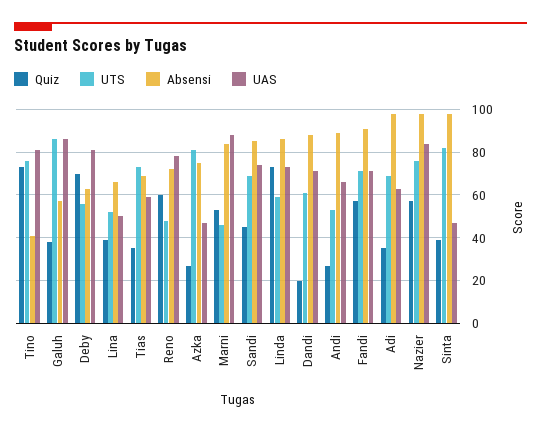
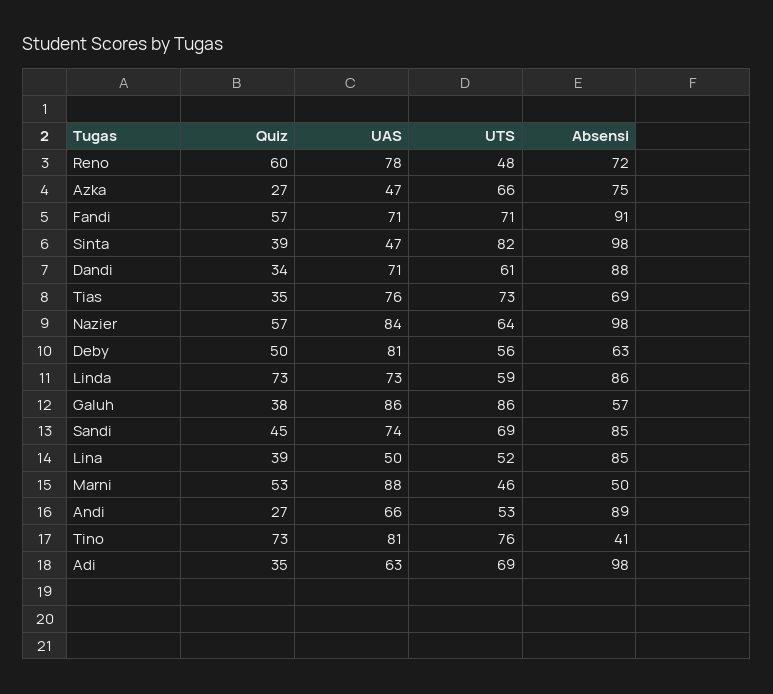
  {
    "Quiz": {
      "Tino": 73,
      "Galuh": 38,
-     "Deby": 70,
+     "Deby": 50,
      "Lina": 39,
      "Tias": 35,
      "Reno": 60,
      "Azka": 27,
      "Marni": 53,
      "Sandi": 45,
      "Linda": 73,
-     "Dandi": 20,
+     "Dandi": 34,
      "Andi": 27,
      "Fandi": 57,
      "Adi": 35,
      "Nazier": 57,
      "Sinta": 39
    },
    "UTS": {
      "Tino": 76,
      "Galuh": 86,
      "Deby": 56,
      "Lina": 52,
      "Tias": 73,
      "Reno": 48,
-     "Azka": 80,
+     "Azka": 66,
      "Marni": 46,
      "Sandi": 69,
      "Linda": 59,
      "Dandi": 61,
      "Andi": 53,
      "Fandi": 71,
      "Adi": 69,
-     "Nazier": 75,
+     "Nazier": 64,
      "Sinta": 82
    },
    "Absensi": {
      "Tino": 41,
      "Galuh": 57,
      "Deby": 63,
-     "Lina": 65,
+     "Lina": 85,
      "Tias": 69,
      "Reno": 72,
      "Azka": 75,
-     "Marni": 85,
+     "Marni": 50,
      "Sandi": 85,
      "Linda": 86,
      "Dandi": 88,
      "Andi": 89,
      "Fandi": 91,
      "Adi": 98,
      "Nazier": 98,
      "Sinta": 98
    },
    "UAS": {
      "Tino": 81,
      "Galuh": 86,
      "Deby": 81,
      "Lina": 50,
-     "Tias": 60,
+     "Tias": 76,
      "Reno": 78,
      "Azka": 47,
      "Marni": 88,
      "Sandi": 74,
      "Linda": 73,
      "Dandi": 71,
      "Andi": 66,
      "Fandi": 71,
      "Adi": 63,
      "Nazier": 84,
      "Sinta": 47
    }
  }

